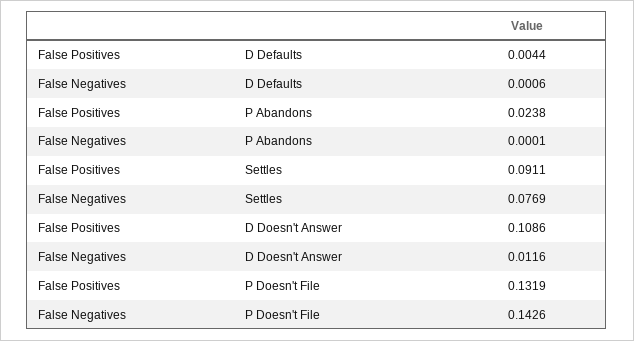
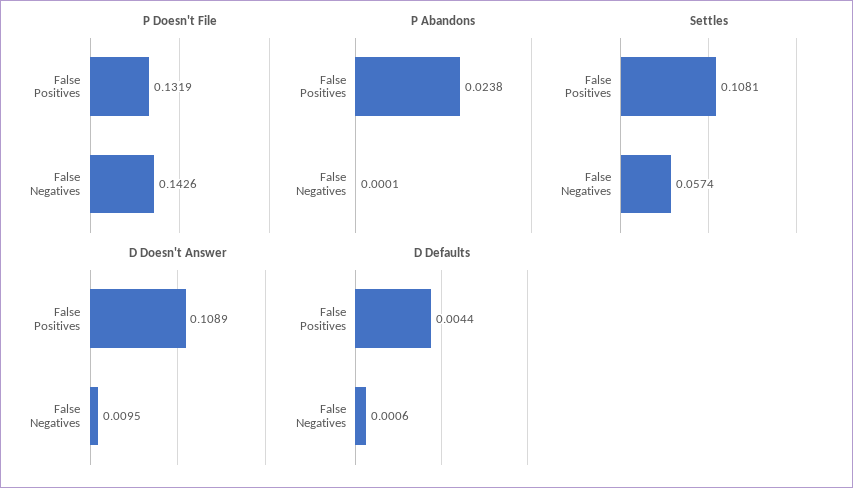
  {
    "D Defaults": {
      "False Positives": 0.0044,
      "False Negatives": 0.0006
    },
    "P Abandons": {
      "False Positives": 0.0238,
      "False Negatives": 0.0001
    },
    "Settles": {
-     "False Positives": 0.0911,
+     "False Positives": 0.1081,
-     "False Negatives": 0.0769
+     "False Negatives": 0.0574
    },
    "D Doesn't Answer": {
-     "False Positives": 0.1086,
+     "False Positives": 0.1089,
-     "False Negatives": 0.0116
+     "False Negatives": 0.0095
    },
    "P Doesn't File": {
      "False Positives": 0.1319,
      "False Negatives": 0.1426
    }
  }

